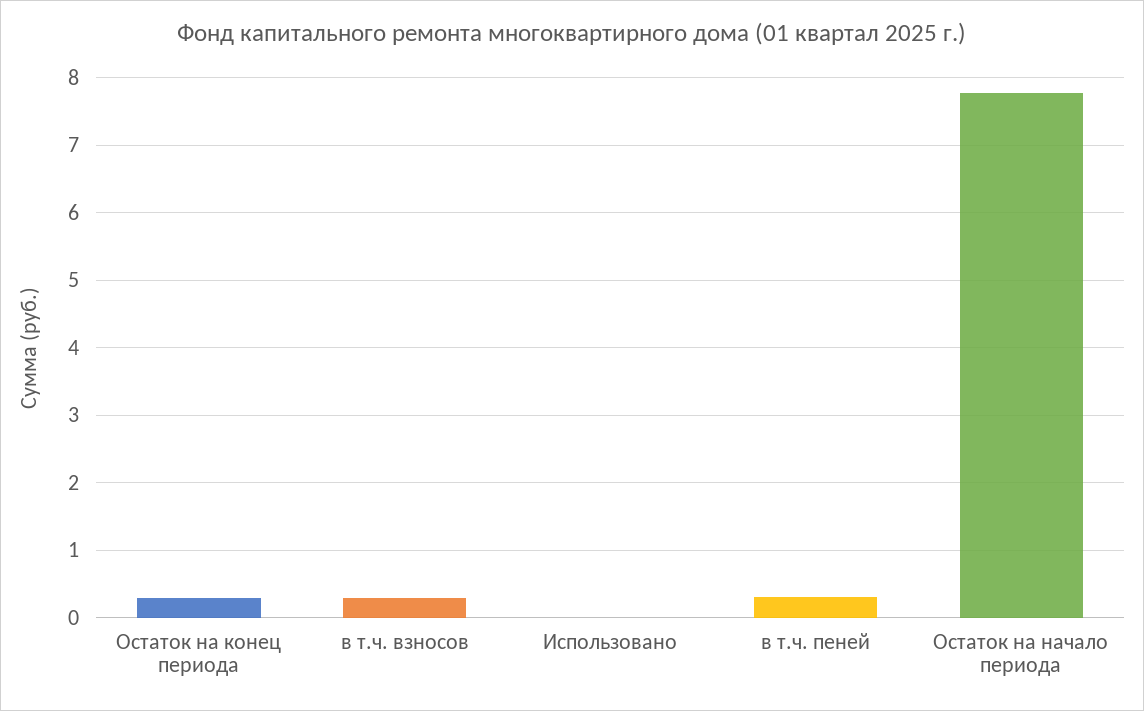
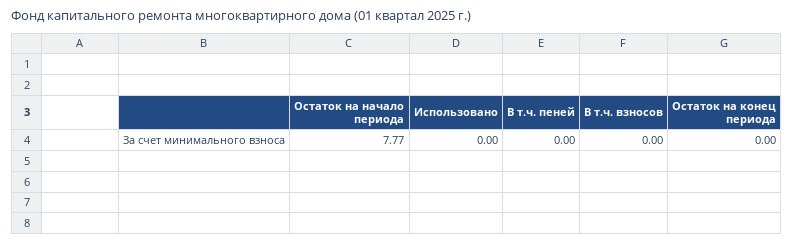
  {
-   "Остаток на конец периода": 0.3,
+   "Остаток на конец периода": 0,
-   "в т.ч. взносов": 0.3,
+   "в т.ч. взносов": 0,
    "Использовано": 0,
-   "в т.ч. пеней": 0.3,
+   "в т.ч. пеней": 0,
    "Остаток на начало периода": 7.77
  }

